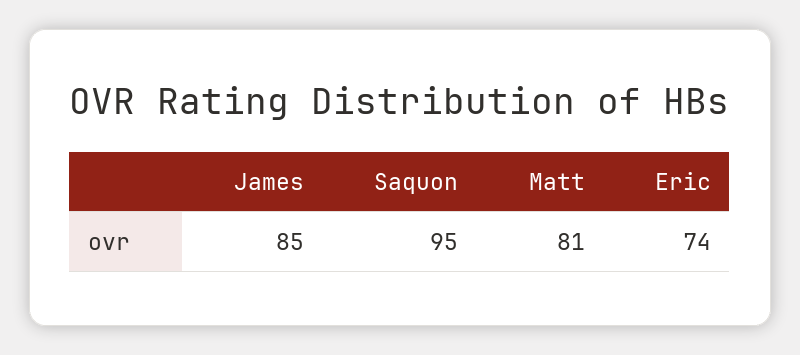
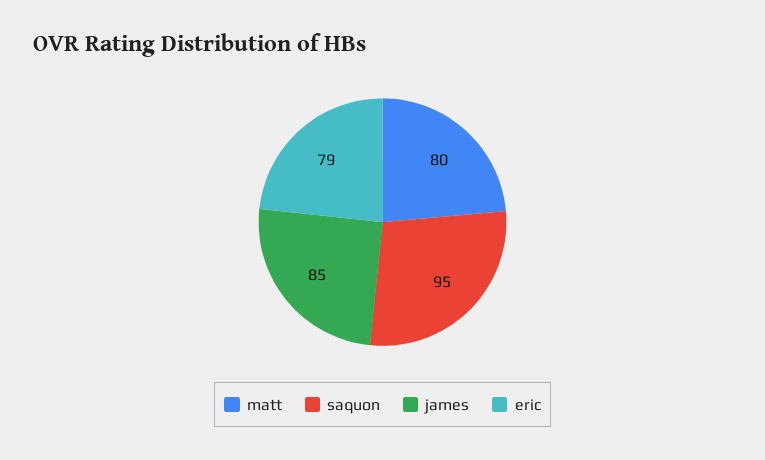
  {
    "James": 85,
    "Saquon": 95,
-   "Matt": 81,
+   "Matt": 80,
-   "Eric": 74
+   "Eric": 79
  }

